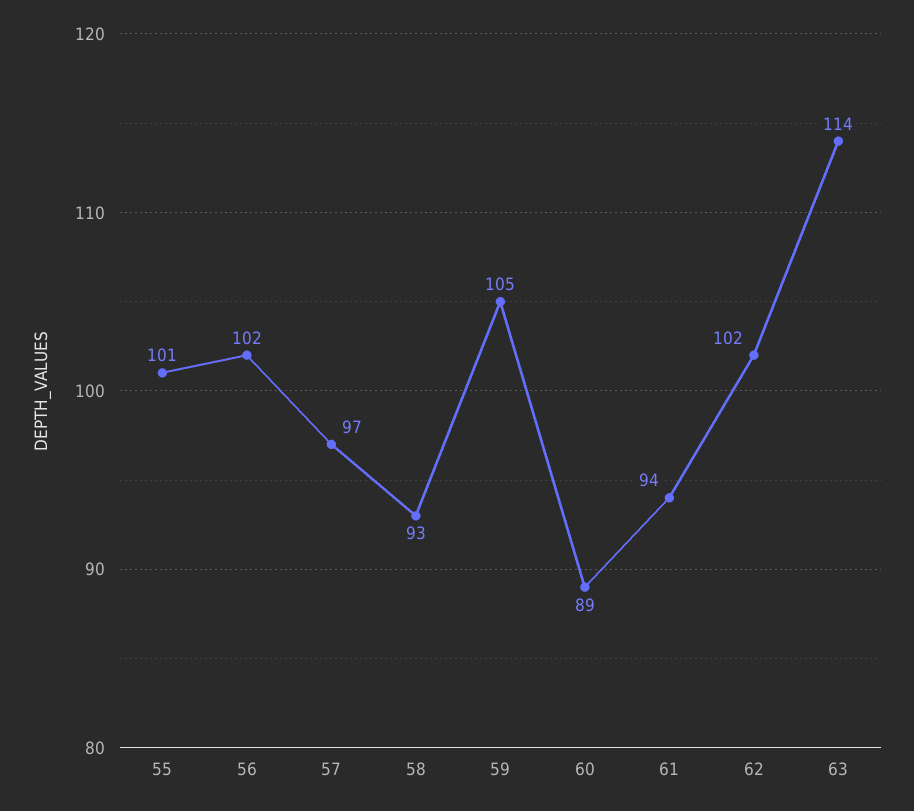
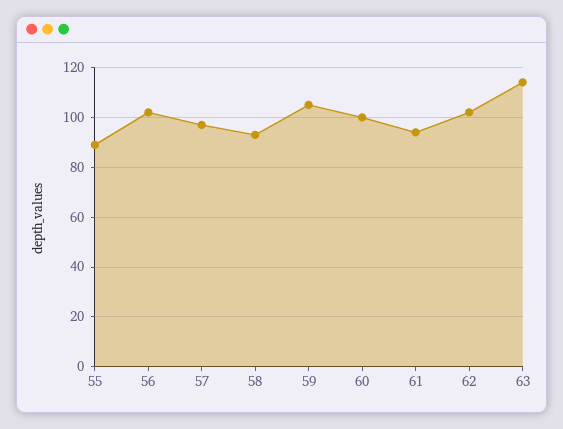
  {
-   "55": 101,
+   "55": 90,
    "56": 102,
    "57": 97,
    "58": 93,
    "59": 105,
-   "60": 89,
+   "60": 100,
    "61": 94,
    "62": 102,
    "63": 114
  }

